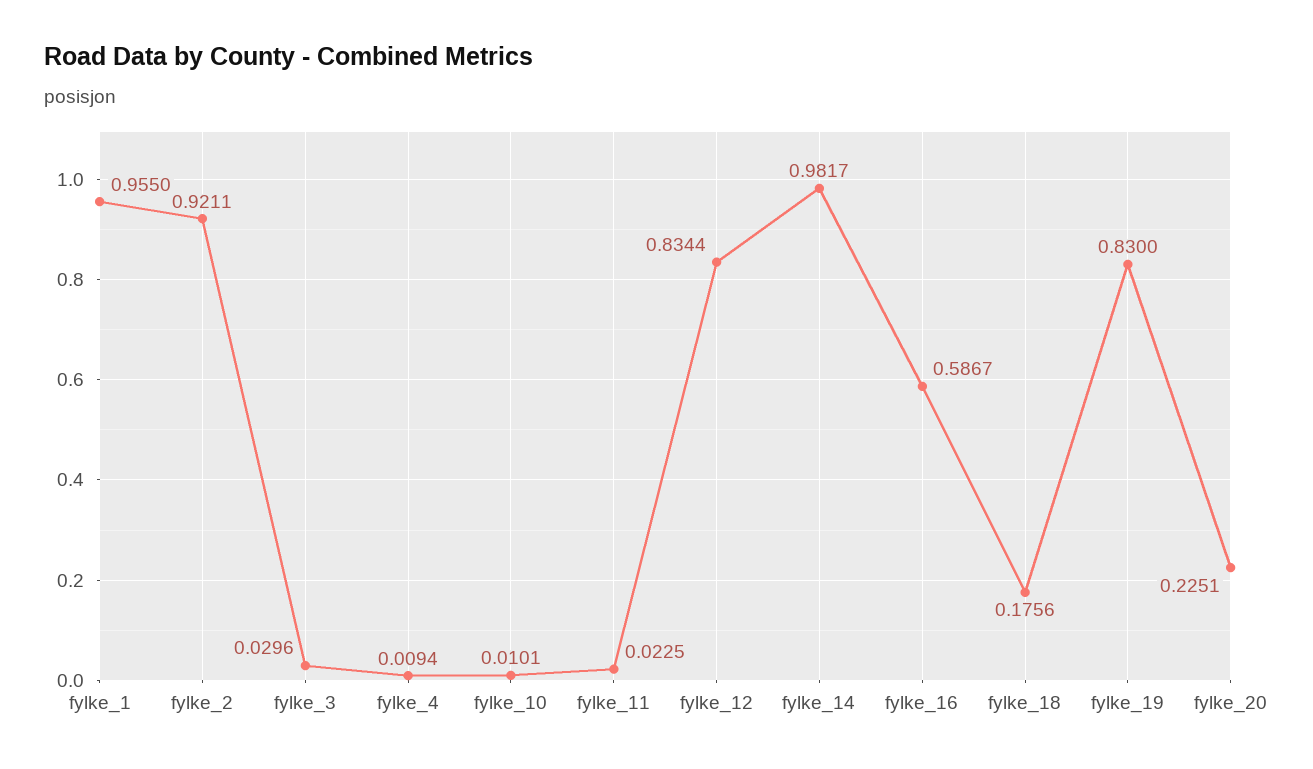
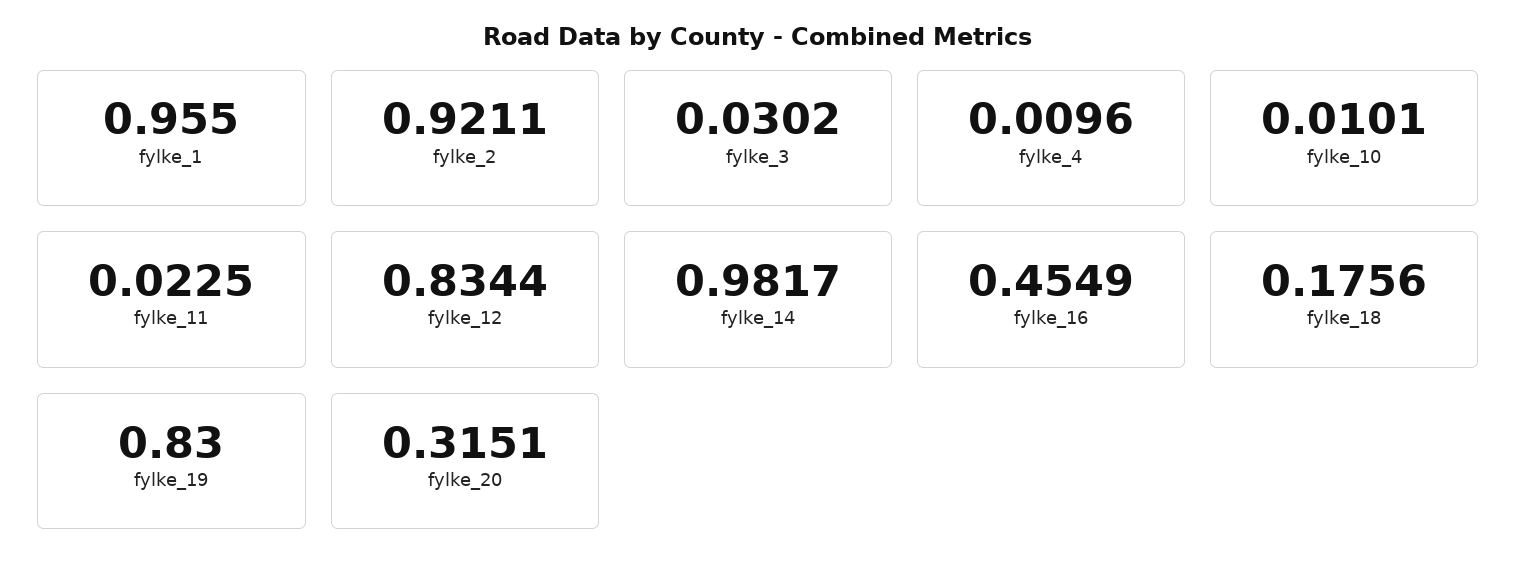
  {
    "fylke_1": 0.955,
    "fylke_2": 0.9211,
-   "fylke_3": 0.0296,
+   "fylke_3": 0.0302,
-   "fylke_4": 0.0094,
+   "fylke_4": 0.0096,
    "fylke_10": 0.0101,
    "fylke_11": 0.0225,
    "fylke_12": 0.8344,
    "fylke_14": 0.9817,
-   "fylke_16": 0.5867,
+   "fylke_16": 0.4549,
    "fylke_18": 0.1756,
    "fylke_19": 0.83,
-   "fylke_20": 0.2251
+   "fylke_20": 0.3151
  }

